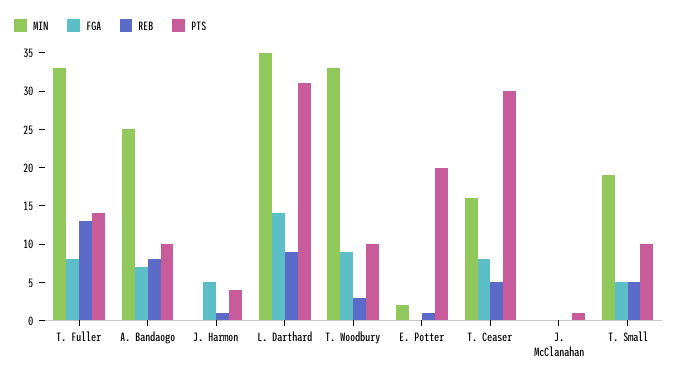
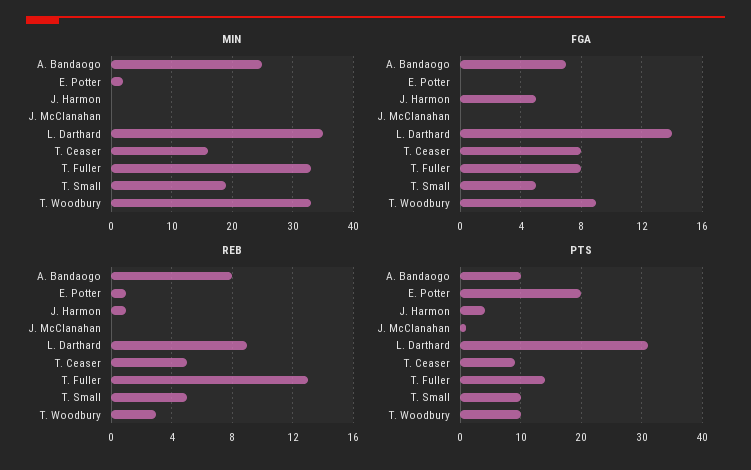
  {
    "MIN": {
      "T. Fuller": 33,
      "A. Bandaogo": 25,
      "J. Harmon": 0,
      "L. Darthard": 35,
      "T. Woodbury": 33,
      "E. Potter": 2,
      "T. Ceaser": 16,
      "J. McClanahan": 0,
      "T. Small": 19
    },
    "FGA": {
      "T. Fuller": 8,
      "A. Bandaogo": 7,
      "J. Harmon": 5,
      "L. Darthard": 14,
      "T. Woodbury": 9,
      "E. Potter": 0,
      "T. Ceaser": 8,
      "J. McClanahan": 0,
      "T. Small": 5
    },
    "REB": {
      "T. Fuller": 13,
      "A. Bandaogo": 8,
      "J. Harmon": 1,
      "L. Darthard": 9,
      "T. Woodbury": 3,
      "E. Potter": 1,
      "T. Ceaser": 5,
      "J. McClanahan": 0,
      "T. Small": 5
    },
    "PTS": {
      "T. Fuller": 14,
      "A. Bandaogo": 10,
      "J. Harmon": 4,
      "L. Darthard": 31,
      "T. Woodbury": 10,
      "E. Potter": 20,
-     "T. Ceaser": 30,
+     "T. Ceaser": 9,
      "J. McClanahan": 1,
      "T. Small": 10
    }
  }

